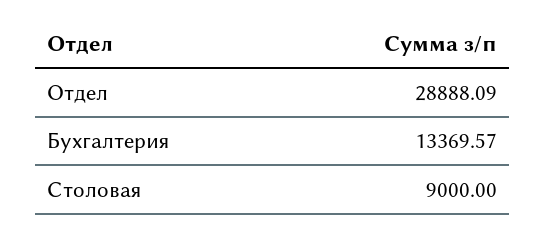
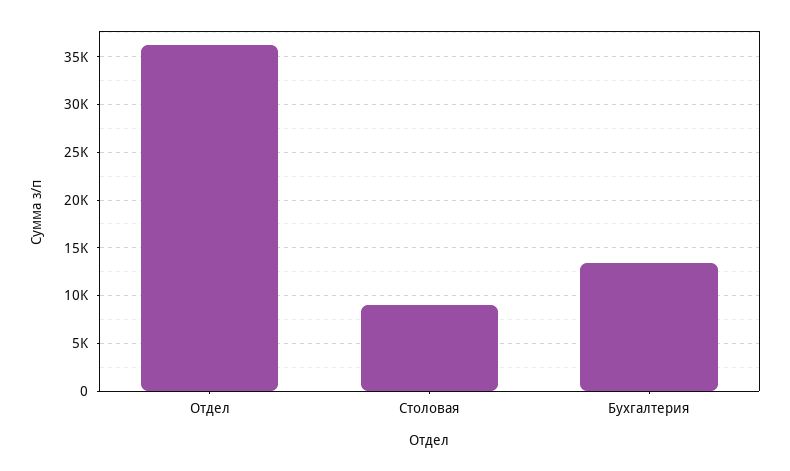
  {
-   "Отдел": 28888.09,
+   "Отдел": 36000,
    "Бухгалтерия": 13369.57,
    "Столовая": 9000
  }

